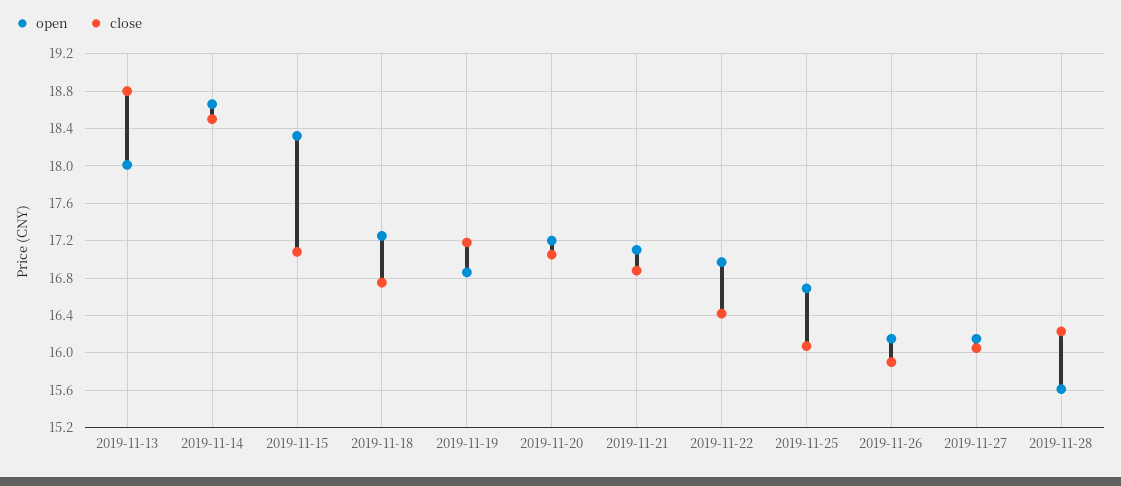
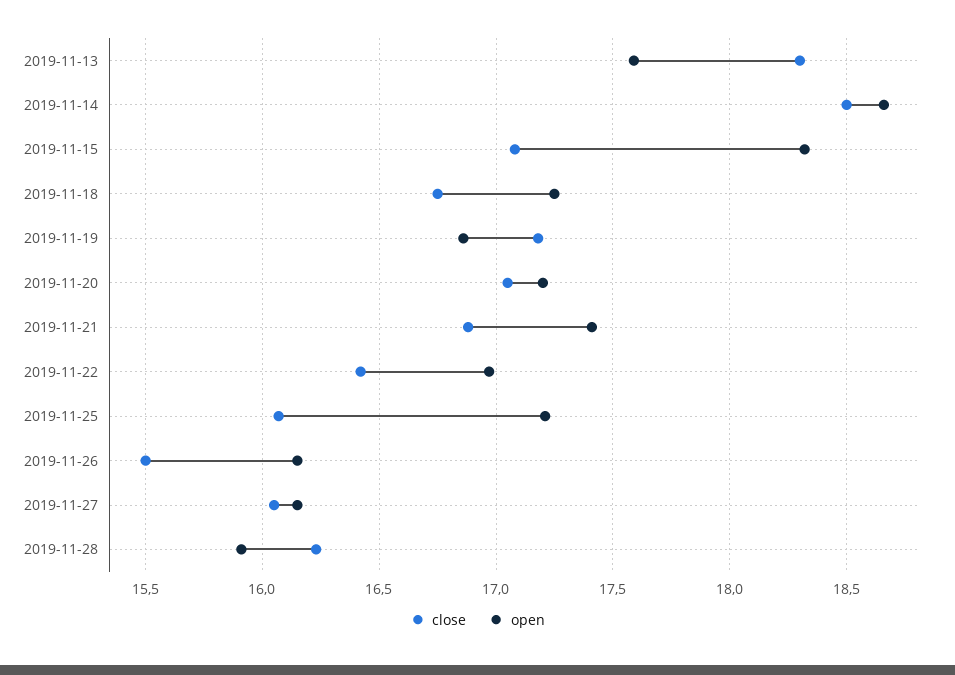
  {
    "open": {
-     "2019-11-13": 18,
+     "2019-11-13": 17.6,
      "2019-11-14": 18.65,
      "2019-11-15": 18.3,
      "2019-11-18": 17.25,
      "2019-11-19": 16.85,
      "2019-11-20": 17.2,
-     "2019-11-21": 17.1,
+     "2019-11-21": 17.4,
      "2019-11-22": 16.95,
-     "2019-11-25": 16.7,
+     "2019-11-25": 17.2,
      "2019-11-26": 16.15,
      "2019-11-27": 16.15,
-     "2019-11-28": 15.6
+     "2019-11-28": 15.9
    },
    "close": {
-     "2019-11-13": 18.8,
+     "2019-11-13": 18.3,
      "2019-11-14": 18.5,
      "2019-11-15": 17.1,
      "2019-11-18": 16.75,
      "2019-11-19": 17.2,
      "2019-11-20": 17.05,
      "2019-11-21": 16.9,
      "2019-11-22": 16.4,
      "2019-11-25": 16.05,
-     "2019-11-26": 15.9,
+     "2019-11-26": 15.5,
      "2019-11-27": 16.05,
      "2019-11-28": 16.25
    }
  }

